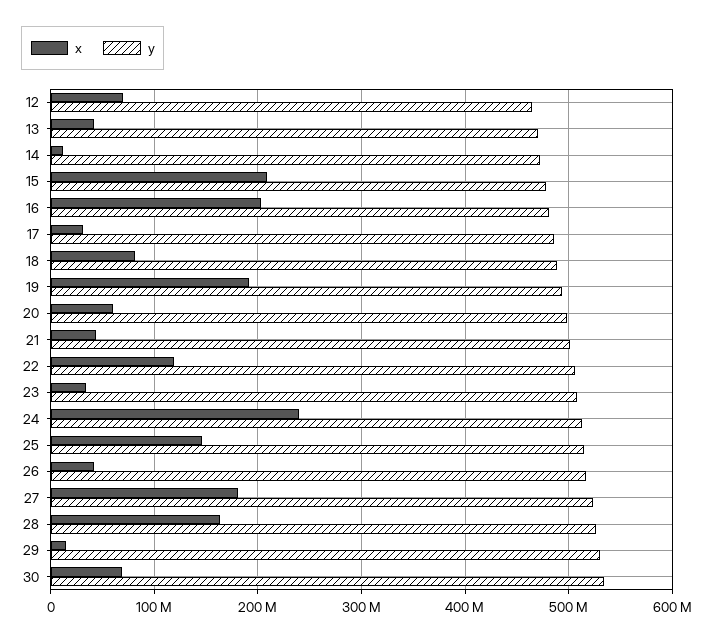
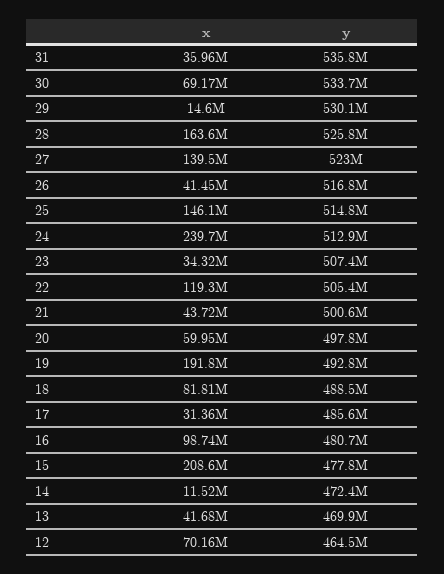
  {
    "x": {
      "12": 70160000,
      "13": 41680000,
      "14": 11520000,
      "15": 208600000,
-     "16": 200000000,
+     "16": 98740000,
      "17": 31360000,
      "18": 81810000,
      "19": 191800000,
      "20": 59950000,
      "21": 43720000,
      "22": 119300000,
      "23": 34320000,
      "24": 239700000,
      "25": 146100000,
      "26": 41450000,
-     "27": 180000000,
+     "27": 139500000,
      "28": 163600000,
      "29": 14600000,
-     "30": 69170000
+     "30": 69170000,
+     "31": 35960000
    },
    "y": {
      "12": 464500000,
      "13": 469900000,
      "14": 472400000,
      "15": 477800000,
      "16": 480700000,
      "17": 485600000,
      "18": 488500000,
      "19": 492800000,
      "20": 497800000,
      "21": 500600000,
      "22": 505400000,
      "23": 507400000,
      "24": 512900000,
      "25": 514800000,
      "26": 516800000,
      "27": 523000000,
      "28": 525800000,
      "29": 530100000,
-     "30": 533700000
+     "30": 533700000,
+     "31": 535800000
    }
  }

